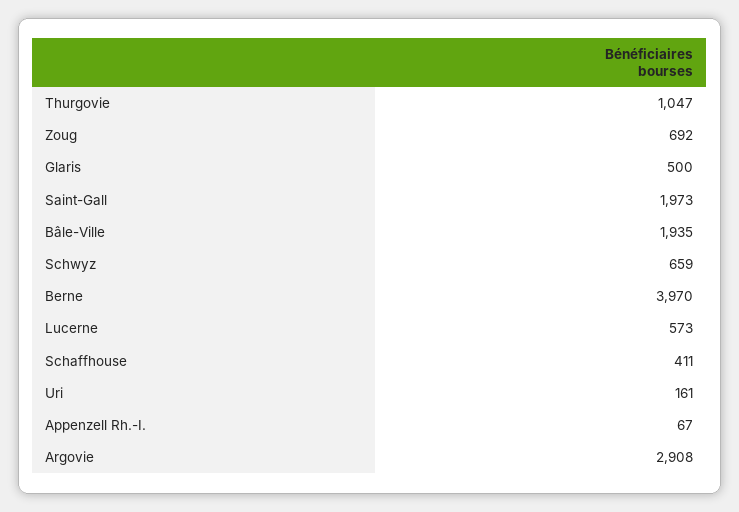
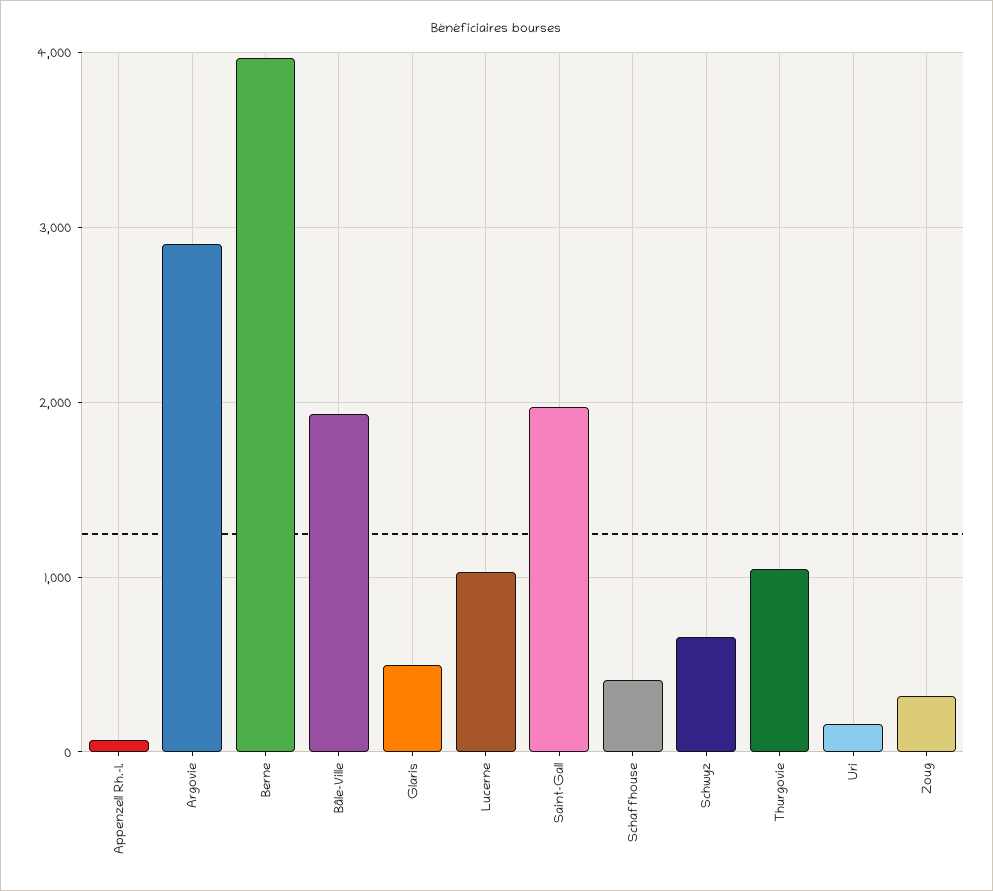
  {
    "Thurgovie": 1047,
-   "Zoug": 692,
+   "Zoug": 300,
    "Glaris": 500,
    "Saint-Gall": 1973,
    "Bâle-Ville": 1935,
    "Schwyz": 659,
    "Berne": 3970,
-   "Lucerne": 573,
+   "Lucerne": 1000,
    "Schaffhouse": 411,
    "Uri": 161,
    "Appenzell Rh.-I.": 67,
    "Argovie": 2908
  }

